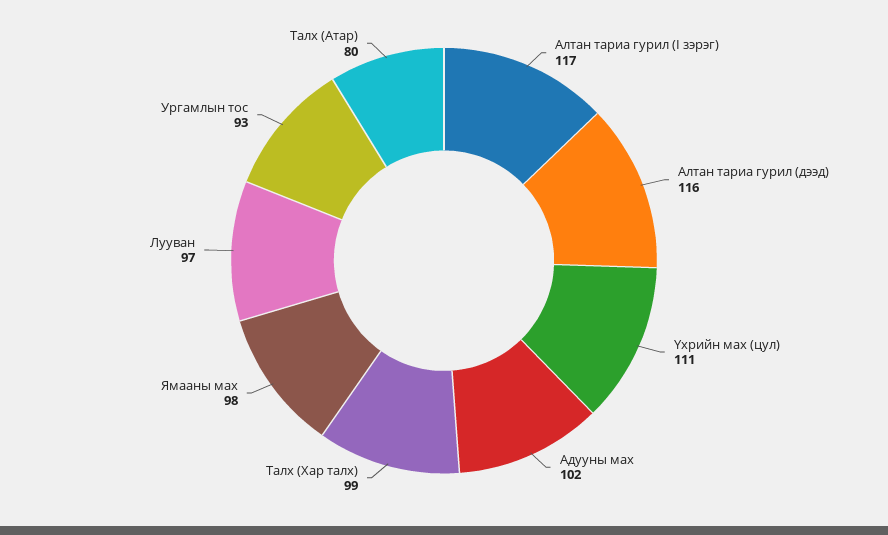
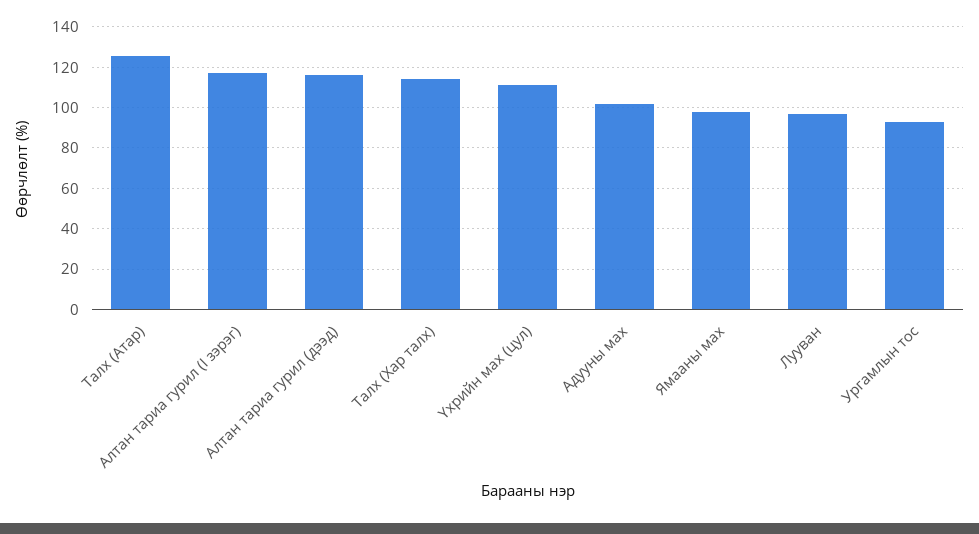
  {
    "Алтан тариа гурил (I зэрэг)": 117,
    "Алтан тариа гурил (дээд)": 116,
    "Үхрийн мах (цул)": 111,
    "Адууны мах": 102,
-   "Талх (Хар талх)": 99,
+   "Талх (Хар талх)": 115,
    "Ямааны мах": 98,
    "Лууван": 97,
    "Ургамлын тос": 93,
-   "Талх (Атар)": 80
+   "Талх (Атар)": 125
  }

